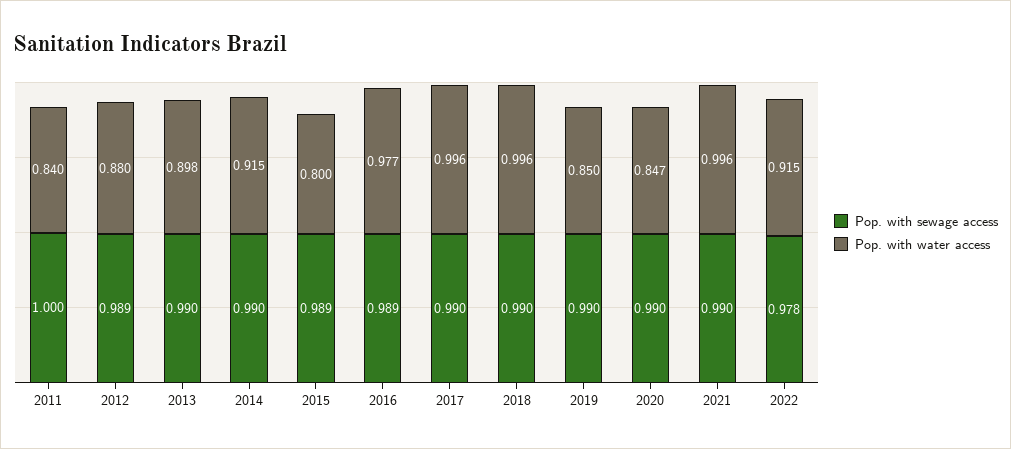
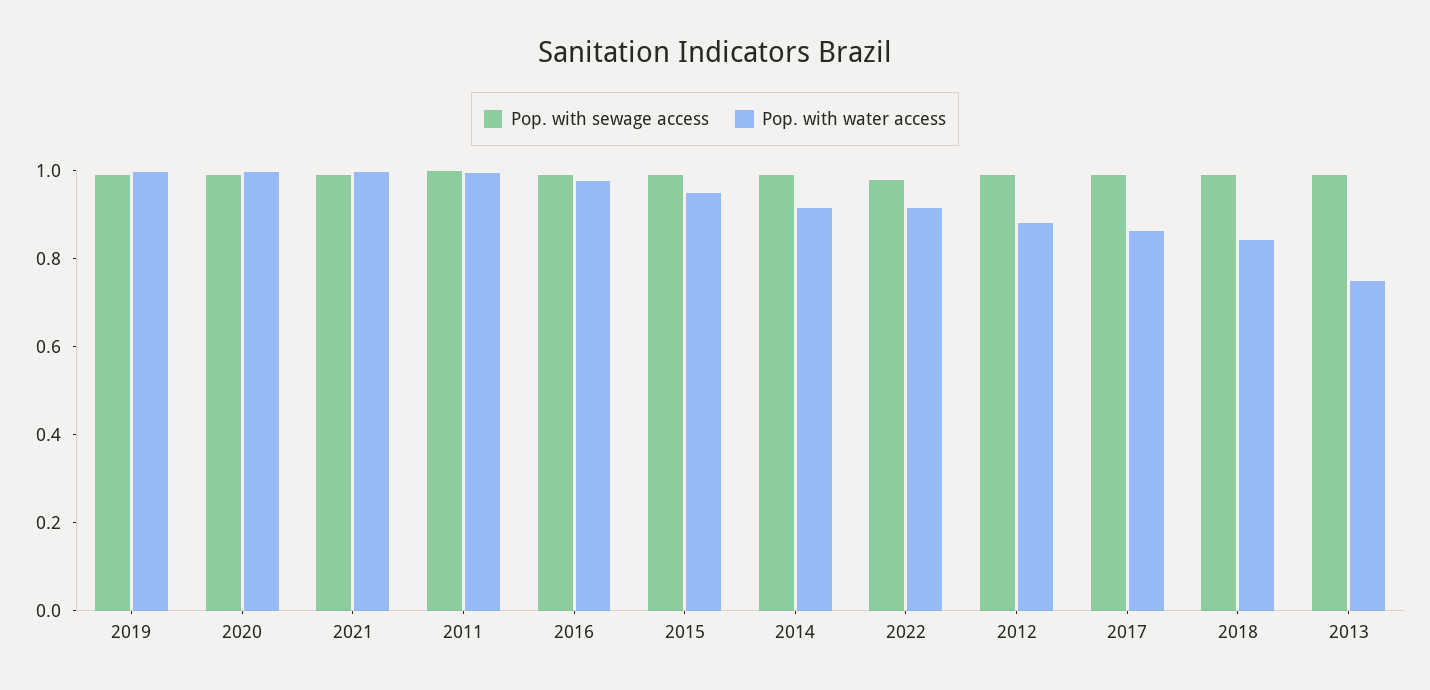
  {
    "Pop. with sewage access": {
      "2011": 1,
      "2012": 0.989,
      "2013": 0.99,
      "2014": 0.99,
      "2015": 0.989,
      "2016": 0.989,
      "2017": 0.99,
      "2018": 0.99,
      "2019": 0.99,
      "2020": 0.99,
      "2021": 0.99,
      "2022": 0.978
    },
    "Pop. with water access": {
-     "2011": 0.84,
+     "2011": 1,
      "2012": 0.88,
-     "2013": 0.898,
+     "2013": 0.75,
      "2014": 0.915,
-     "2015": 0.8,
+     "2015": 0.95,
      "2016": 0.977,
-     "2017": 0.996,
+     "2017": 0.85,
-     "2018": 0.996,
+     "2018": 0.85,
-     "2019": 0.85,
+     "2019": 1,
-     "2020": 0.847,
+     "2020": 1,
      "2021": 0.996,
      "2022": 0.915
    }
  }

